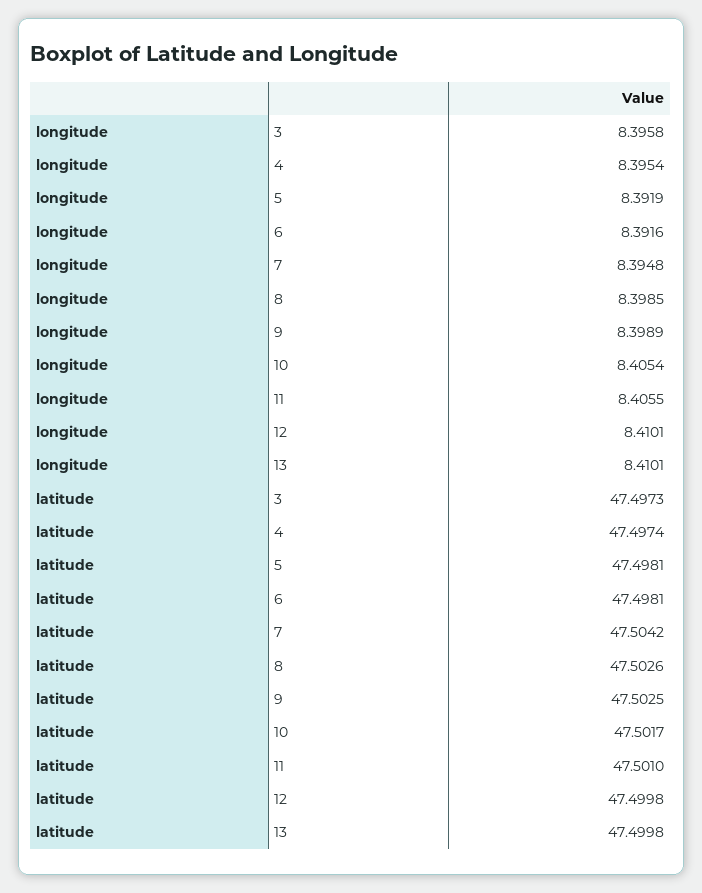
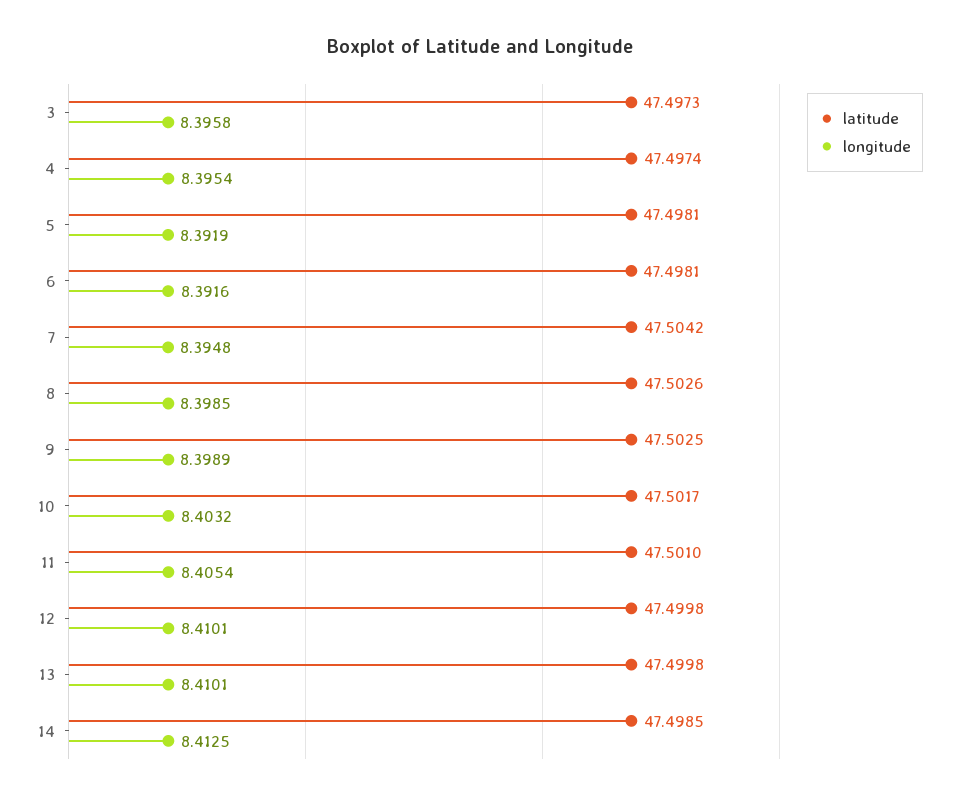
  {
    "longitude": {
      "3": 8.3958,
      "4": 8.3954,
      "5": 8.3919,
      "6": 8.3916,
      "7": 8.3948,
      "8": 8.3985,
      "9": 8.3989,
-     "10": 8.4054,
+     "10": 8.4032,
-     "11": 8.4055,
+     "11": 8.4054,
      "12": 8.4101,
-     "13": 8.4101
+     "13": 8.4101,
+     "14": 8.4125
    },
    "latitude": {
      "3": 47.4973,
      "4": 47.4974,
      "5": 47.4981,
      "6": 47.4981,
      "7": 47.5042,
      "8": 47.5026,
      "9": 47.5025,
      "10": 47.5017,
      "11": 47.501,
      "12": 47.4998,
-     "13": 47.4998
+     "13": 47.4998,
+     "14": 47.4985
    }
  }

